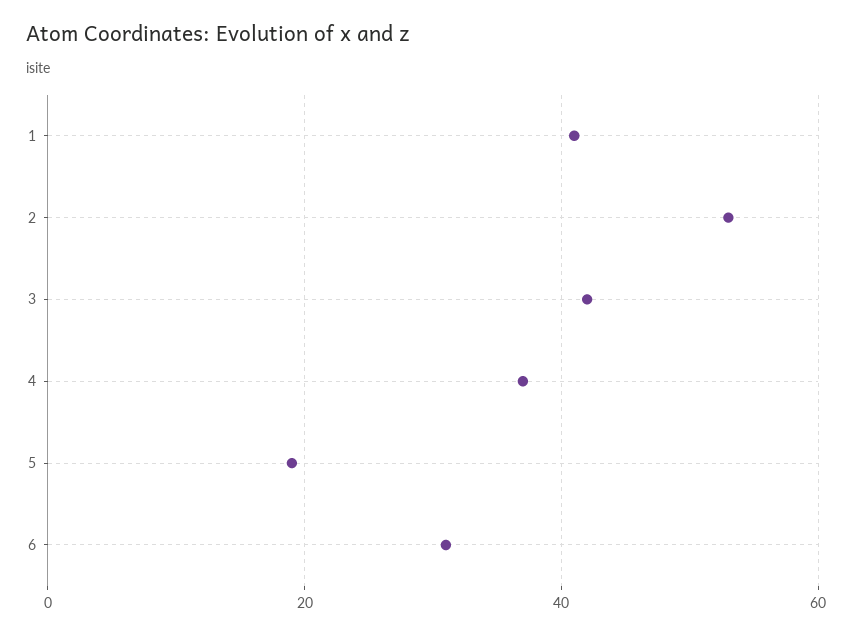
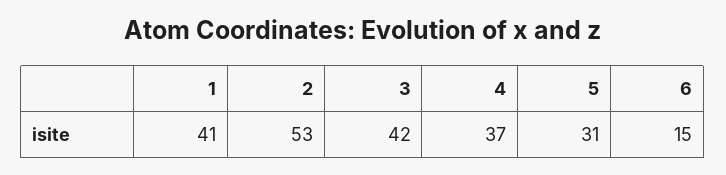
  {
    "1": 41,
    "2": 53,
    "3": 42,
    "4": 37,
-   "5": 20,
+   "5": 31,
-   "6": 30
+   "6": 15
  }

